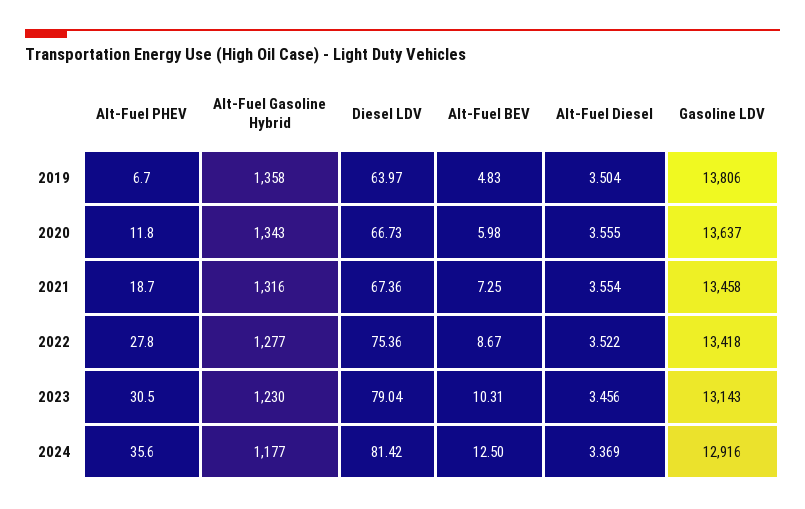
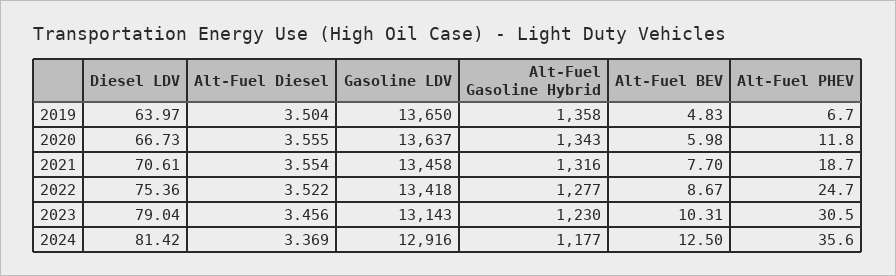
  {
    "Alt-Fuel PHEV": {
      "2019": 6.7,
      "2020": 11.8,
      "2021": 18.7,
-     "2022": 27.8,
+     "2022": 24.7,
      "2023": 30.5,
      "2024": 35.6
    },
    "Alt-Fuel Gasoline Hybrid": {
      "2019": 1358,
      "2020": 1343,
      "2021": 1316,
      "2022": 1277,
      "2023": 1230,
      "2024": 1177
    },
    "Diesel LDV": {
      "2019": 63.97,
      "2020": 66.73,
-     "2021": 67.36,
+     "2021": 70.61,
      "2022": 75.36,
      "2023": 79.04,
      "2024": 81.42
    },
    "Alt-Fuel BEV": {
      "2019": 4.83,
      "2020": 5.98,
-     "2021": 7.25,
+     "2021": 7.7,
      "2022": 8.67,
      "2023": 10.31,
      "2024": 12.5
    },
    "Alt-Fuel Diesel": {
      "2019": 3.504,
      "2020": 3.555,
      "2021": 3.554,
      "2022": 3.522,
      "2023": 3.456,
      "2024": 3.369
    },
    "Gasoline LDV": {
-     "2019": 13806,
+     "2019": 13650,
      "2020": 13637,
      "2021": 13458,
      "2022": 13418,
      "2023": 13143,
      "2024": 12916
    }
  }

